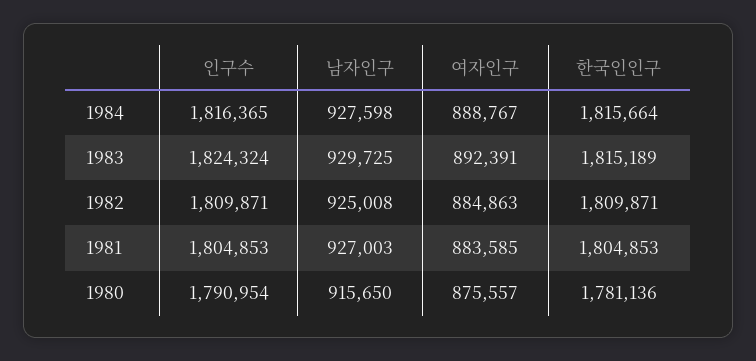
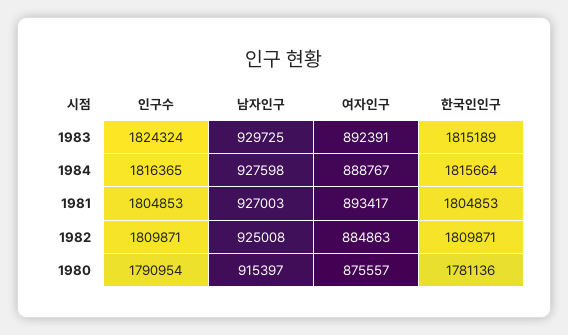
  {
    "인구수": {
      "1984": 1816365,
      "1983": 1824324,
      "1982": 1809871,
      "1981": 1804853,
      "1980": 1790954
    },
    "남자인구": {
      "1984": 927598,
      "1983": 929725,
      "1982": 925008,
      "1981": 927003,
-     "1980": 915650
+     "1980": 915397
    },
    "여자인구": {
      "1984": 888767,
      "1983": 892391,
      "1982": 884863,
-     "1981": 883585,
+     "1981": 893417,
      "1980": 875557
    },
    "한국인인구": {
      "1984": 1815664,
      "1983": 1815189,
      "1982": 1809871,
      "1981": 1804853,
      "1980": 1781136
    }
  }

